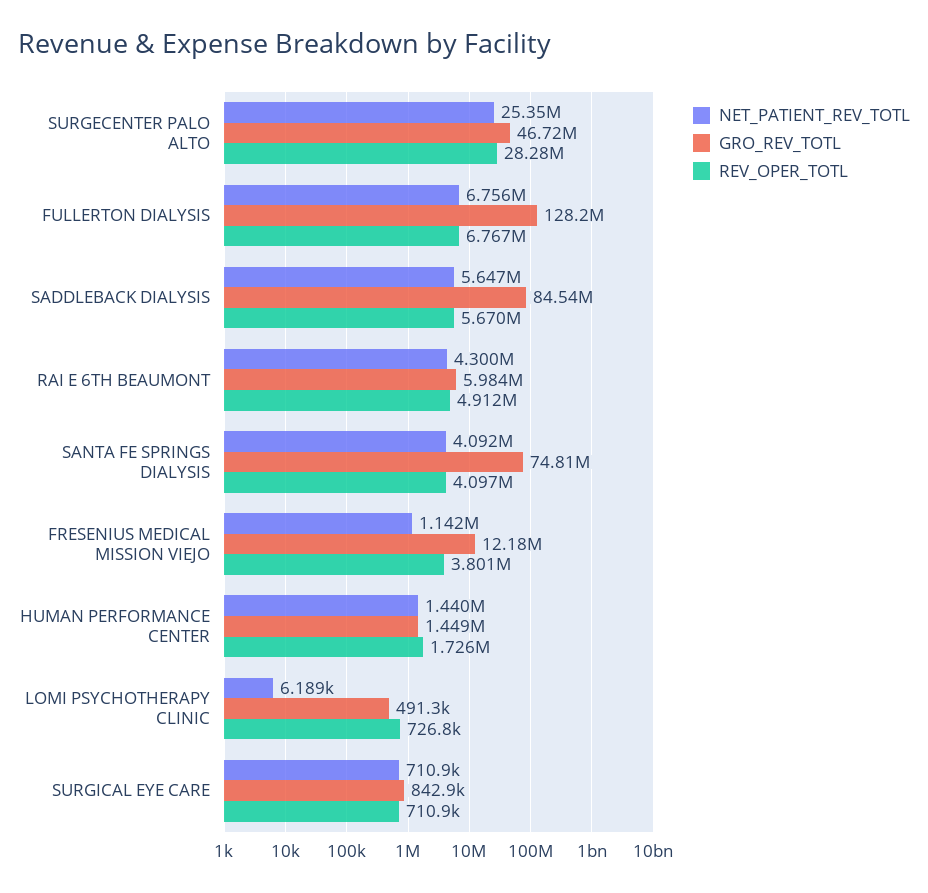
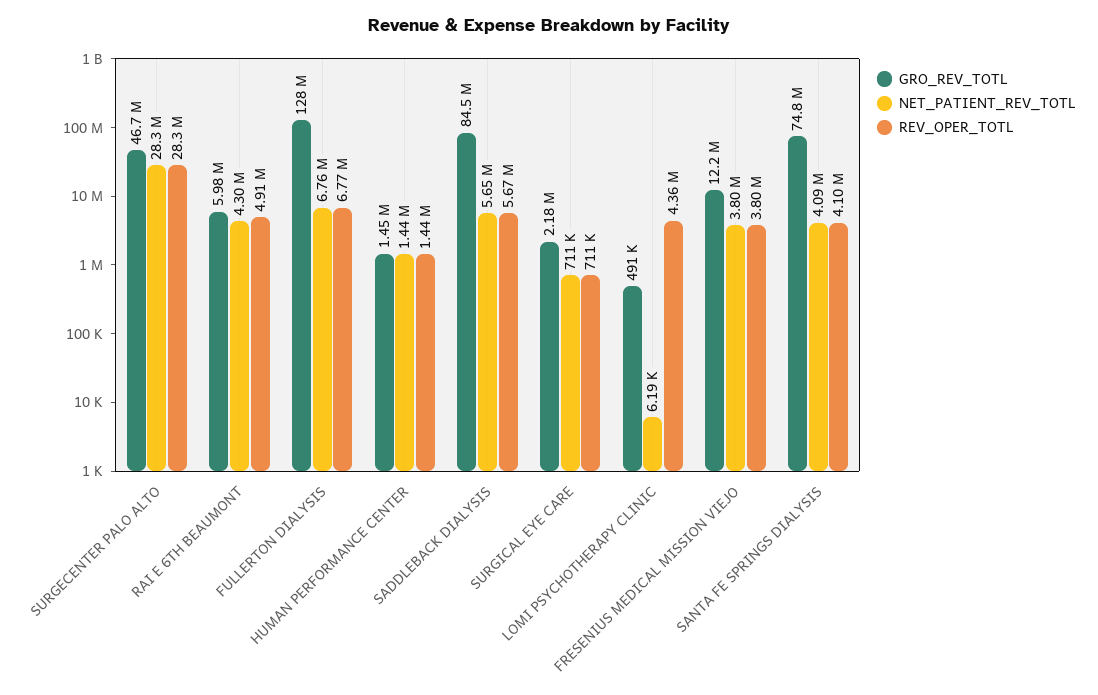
  {
    "NET_PATIENT_REV_TOTL": {
-     "SURGECENTER PALO ALTO": 25350000,
+     "SURGECENTER PALO ALTO": 28300000,
      "FULLERTON DIALYSIS": 6756000,
      "SADDLEBACK DIALYSIS": 5647000,
      "RAI E 6TH BEAUMONT": 4300000,
      "SANTA FE SPRINGS DIALYSIS": 4092000,
-     "FRESENIUS MEDICAL MISSION VIEJO": 1142000,
+     "FRESENIUS MEDICAL MISSION VIEJO": 3800000,
      "HUMAN PERFORMANCE CENTER": 1440000,
      "LOMI PSYCHOTHERAPY CLINIC": 6189,
      "SURGICAL EYE CARE": 710900
    },
    "GRO_REV_TOTL": {
      "SURGECENTER PALO ALTO": 46720000,
      "FULLERTON DIALYSIS": 128200000,
      "SADDLEBACK DIALYSIS": 84540000,
      "RAI E 6TH BEAUMONT": 5984000,
      "SANTA FE SPRINGS DIALYSIS": 74810000,
      "FRESENIUS MEDICAL MISSION VIEJO": 12180000,
      "HUMAN PERFORMANCE CENTER": 1449000,
      "LOMI PSYCHOTHERAPY CLINIC": 491300,
-     "SURGICAL EYE CARE": 842900
+     "SURGICAL EYE CARE": 2180000
    },
    "REV_OPER_TOTL": {
      "SURGECENTER PALO ALTO": 28280000,
      "FULLERTON DIALYSIS": 6767000,
      "SADDLEBACK DIALYSIS": 5670000,
      "RAI E 6TH BEAUMONT": 4912000,
      "SANTA FE SPRINGS DIALYSIS": 4097000,
      "FRESENIUS MEDICAL MISSION VIEJO": 3801000,
-     "HUMAN PERFORMANCE CENTER": 1726000,
+     "HUMAN PERFORMANCE CENTER": 1440000,
-     "LOMI PSYCHOTHERAPY CLINIC": 726800,
+     "LOMI PSYCHOTHERAPY CLINIC": 4360000,
      "SURGICAL EYE CARE": 710900
    }
  }

